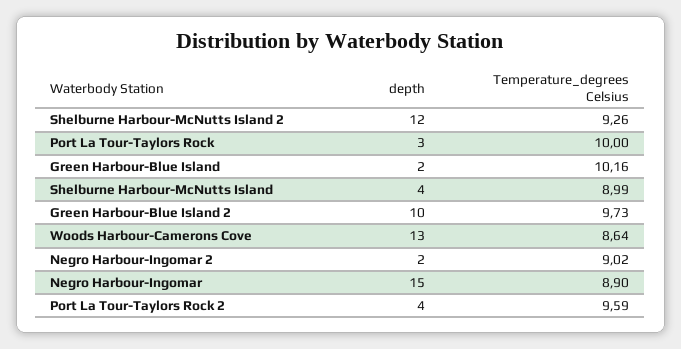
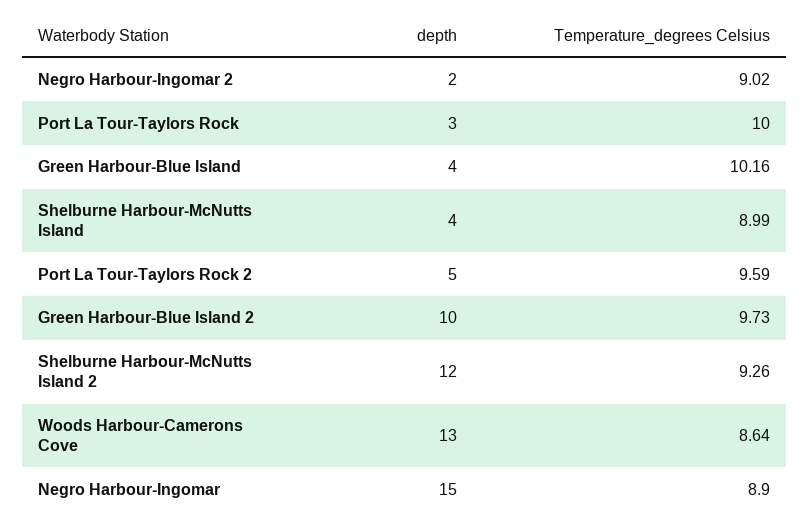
  {
    "depth": {
      "Shelburne Harbour-McNutts Island 2": 12,
      "Port La Tour-Taylors Rock": 3,
-     "Green Harbour-Blue Island": 2,
+     "Green Harbour-Blue Island": 4,
      "Shelburne Harbour-McNutts Island": 4,
      "Green Harbour-Blue Island 2": 10,
      "Woods Harbour-Camerons Cove": 13,
      "Negro Harbour-Ingomar 2": 2,
      "Negro Harbour-Ingomar": 15,
-     "Port La Tour-Taylors Rock 2": 4
+     "Port La Tour-Taylors Rock 2": 5
    },
    "Temperature_degrees Celsius": {
      "Shelburne Harbour-McNutts Island 2": 9.26,
      "Port La Tour-Taylors Rock": 10,
      "Green Harbour-Blue Island": 10.16,
      "Shelburne Harbour-McNutts Island": 8.99,
      "Green Harbour-Blue Island 2": 9.73,
      "Woods Harbour-Camerons Cove": 8.64,
      "Negro Harbour-Ingomar 2": 9.02,
      "Negro Harbour-Ingomar": 8.9,
      "Port La Tour-Taylors Rock 2": 9.59
    }
  }

